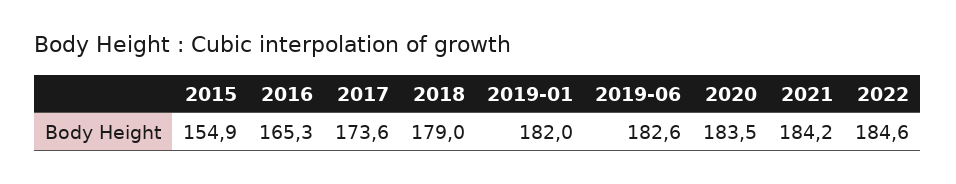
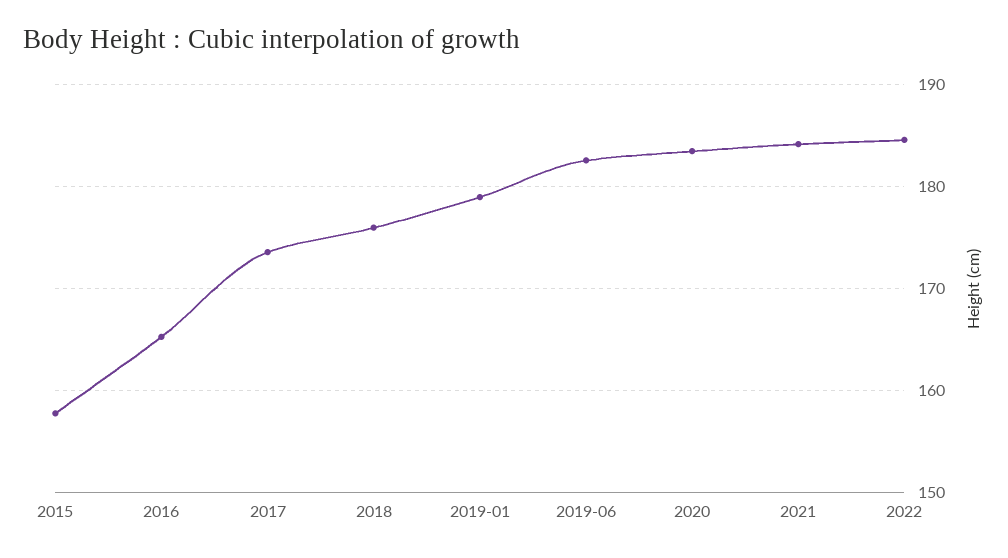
  {
-   "2015": 154.9,
+   "2015": 158,
    "2016": 165.3,
    "2017": 173.6,
-   "2018": 179,
+   "2018": 176,
-   "2019-01": 182,
+   "2019-01": 179,
    "2019-06": 182.6,
    "2020": 183.5,
    "2021": 184.2,
    "2022": 184.6
  }

